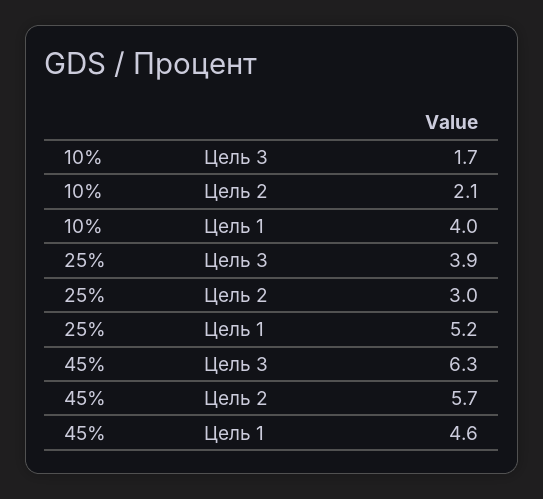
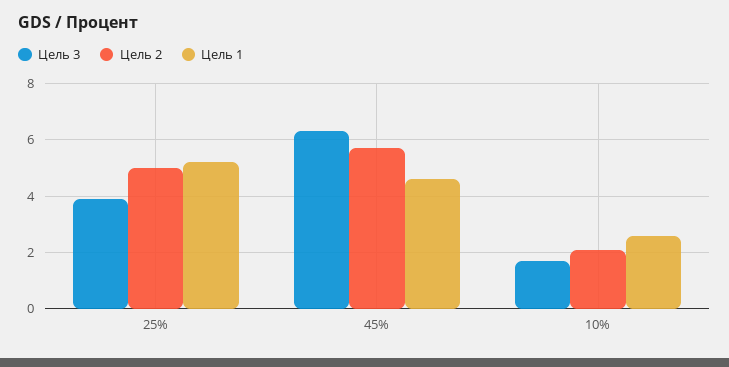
  {
    "Цель 3": {
      "10%": 1.7,
      "25%": 3.9,
      "45%": 6.3
    },
    "Цель 2": {
      "10%": 2.1,
-     "25%": 3,
+     "25%": 5,
      "45%": 5.7
    },
    "Цель 1": {
-     "10%": 4,
+     "10%": 2.5,
      "25%": 5.2,
      "45%": 4.6
    }
  }

